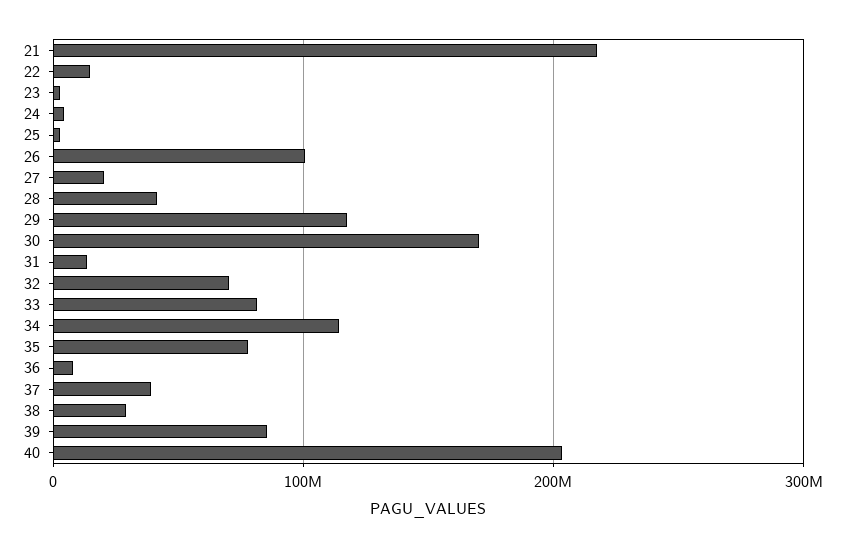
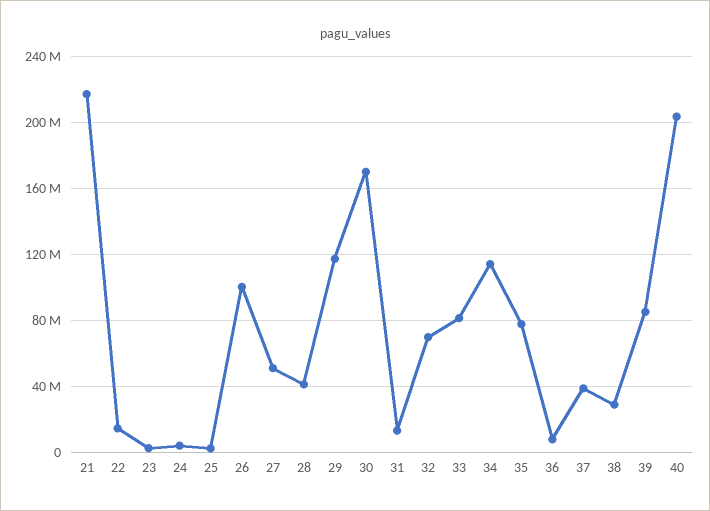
  {
    "21": 215000000,
    "22": 15000000,
    "23": 5000000,
    "24": 5000000,
    "25": 5000000,
    "26": 100000000,
-   "27": 20000000,
+   "27": 50000000,
    "28": 40000000,
    "29": 115000000,
    "30": 170000000,
    "31": 15000000,
    "32": 70000000,
    "33": 80000000,
    "34": 115000000,
    "35": 80000000,
    "36": 10000000,
    "37": 40000000,
    "38": 30000000,
    "39": 85000000,
    "40": 205000000
  }

